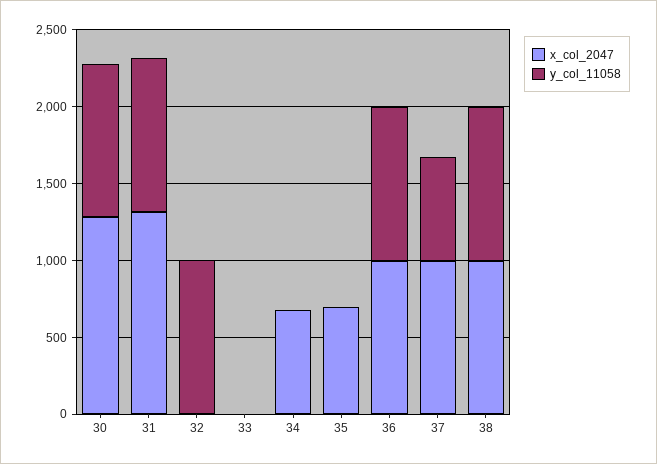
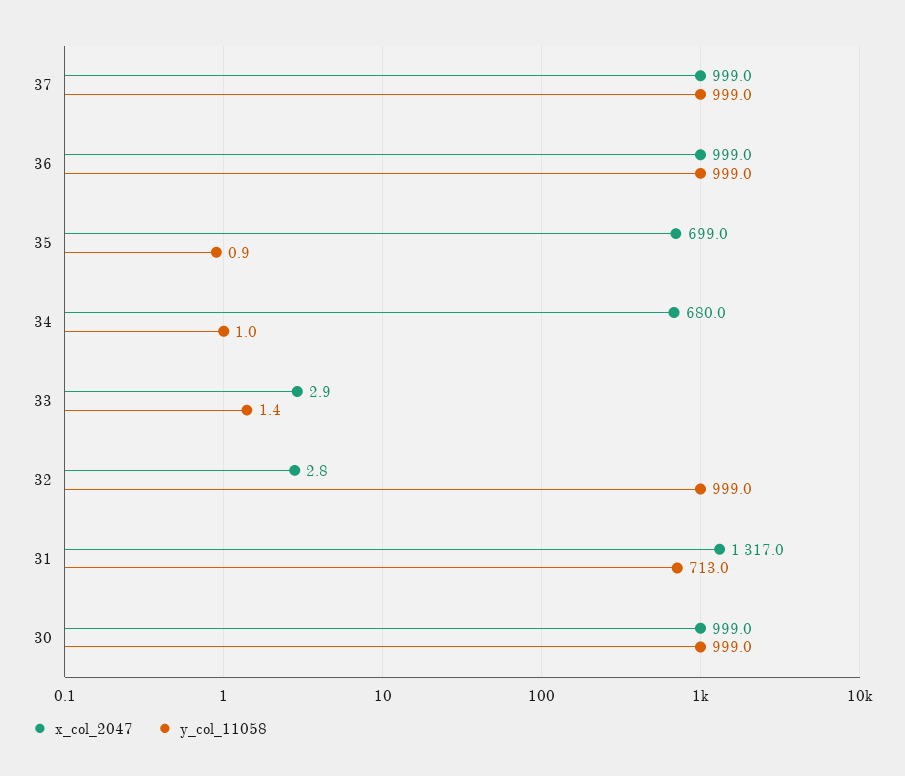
  {
    "x_col_2047": {
-     "30": 1300,
+     "30": 999,
      "31": 1317,
      "32": 2.8,
      "33": 2.9,
      "34": 680,
      "35": 699,
      "36": 999,
-     "37": 999,
+     "37": 999
-     "38": 1000
    },
    "y_col_11058": {
      "30": 999,
-     "31": 1000,
+     "31": 713,
      "32": 999,
      "33": 1.4,
      "34": 1,
      "35": 0.9,
      "36": 999,
-     "37": 700,
+     "37": 999
-     "38": 1000
    }
  }

